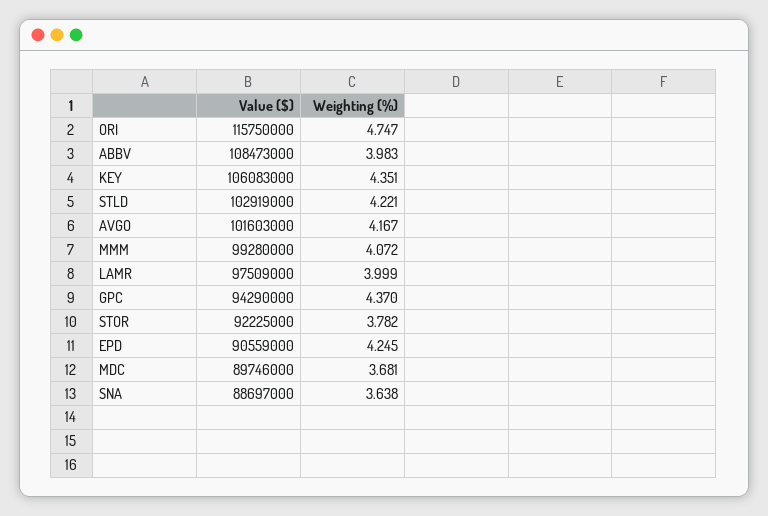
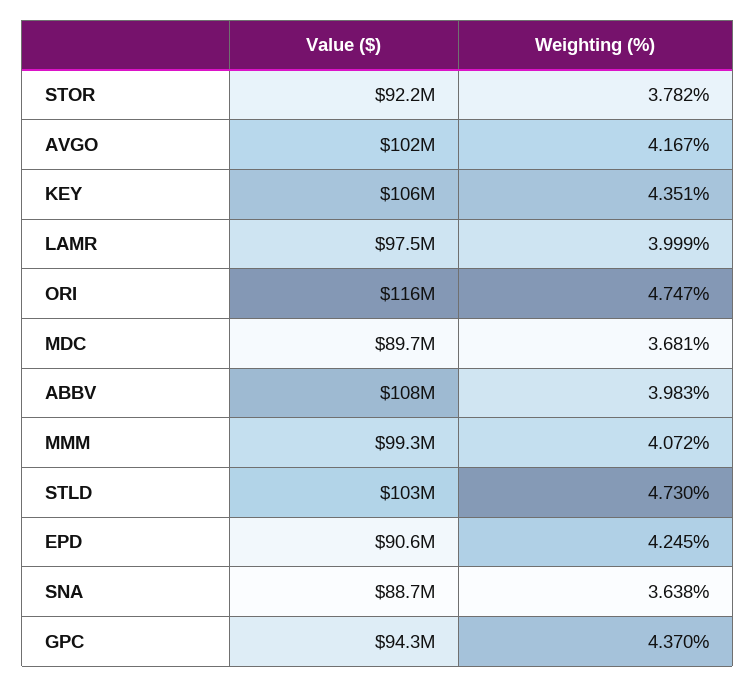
  {
    "Value ($)": {
      "ORI": 115750000,
      "ABBV": 108473000,
      "KEY": 106083000,
      "STLD": 102919000,
      "AVGO": 101603000,
      "MMM": 99280000,
      "LAMR": 97509000,
      "GPC": 94290000,
      "STOR": 92225000,
      "EPD": 90559000,
      "MDC": 89746000,
      "SNA": 88697000
    },
    "Weighting (%)": {
      "ORI": 4.747,
      "ABBV": 3.983,
      "KEY": 4.351,
-     "STLD": 4.221,
+     "STLD": 4.73,
      "AVGO": 4.167,
      "MMM": 4.072,
      "LAMR": 3.999,
      "GPC": 4.37,
      "STOR": 3.782,
      "EPD": 4.245,
      "MDC": 3.681,
      "SNA": 3.638
    }
  }

